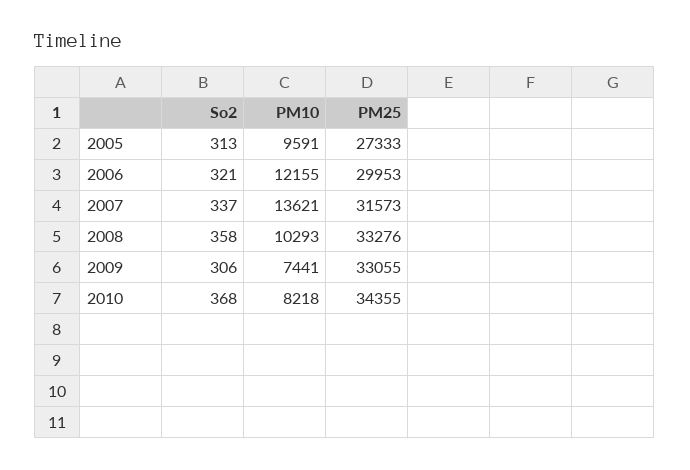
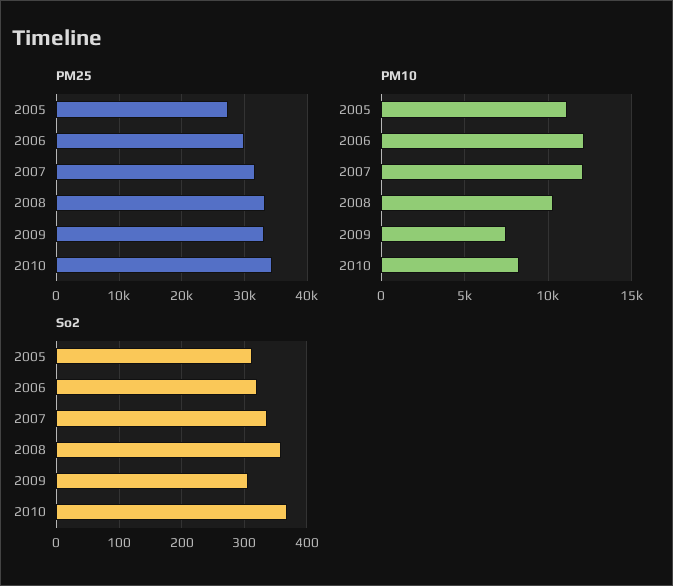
  {
    "So2": {
      "2005": 313,
      "2006": 321,
      "2007": 337,
      "2008": 358,
      "2009": 306,
      "2010": 368
    },
    "PM10": {
-     "2005": 9591,
+     "2005": 11000,
      "2006": 12155,
-     "2007": 13621,
+     "2007": 12000,
      "2008": 10293,
      "2009": 7441,
      "2010": 8218
    },
    "PM25": {
      "2005": 27333,
      "2006": 29953,
      "2007": 31573,
      "2008": 33276,
      "2009": 33055,
      "2010": 34355
    }
  }

